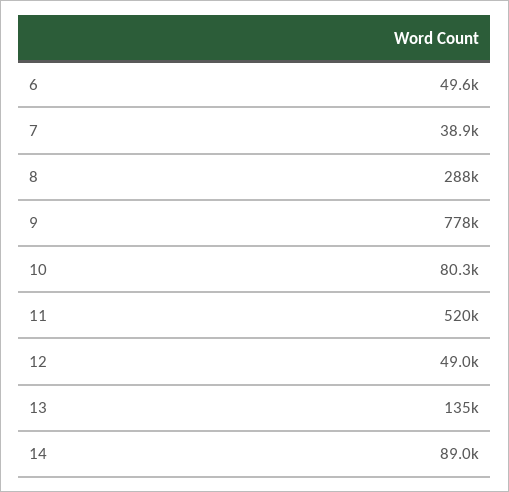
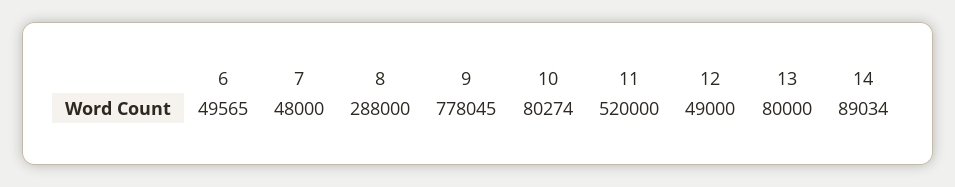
  {
    "6": 49565,
-   "7": 38900,
+   "7": 48000,
    "8": 288000,
    "9": 778045,
    "10": 80274,
    "11": 520000,
    "12": 49000,
-   "13": 135000,
+   "13": 80000,
    "14": 89034
  }

